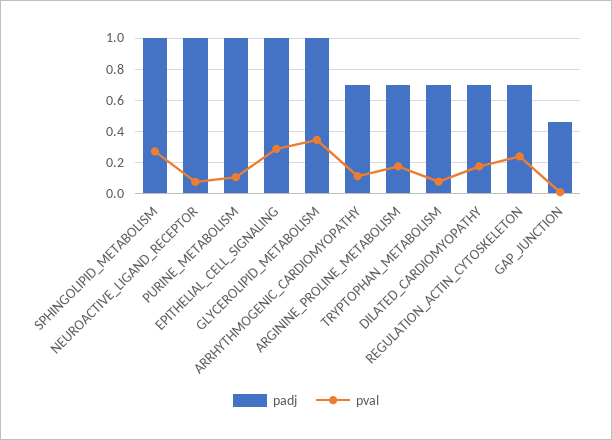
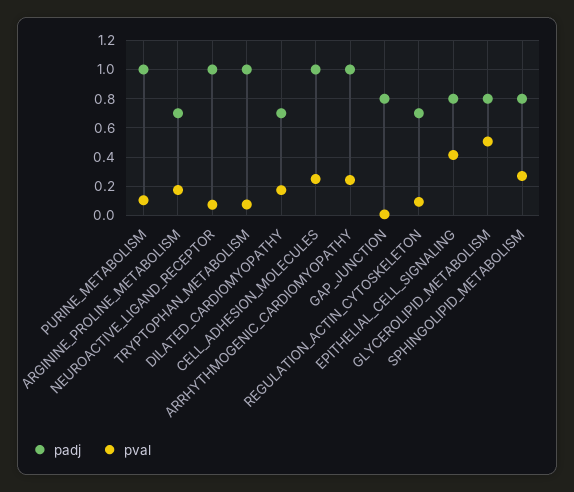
  {
    "padj": {
-     "SPHINGOLIPID_METABOLISM": 1,
+     "SPHINGOLIPID_METABOLISM": 0.8,
      "NEUROACTIVE_LIGAND_RECEPTOR": 1,
      "PURINE_METABOLISM": 1,
-     "EPITHELIAL_CELL_SIGNALING": 1,
+     "EPITHELIAL_CELL_SIGNALING": 0.8,
-     "GLYCEROLIPID_METABOLISM": 1,
+     "GLYCEROLIPID_METABOLISM": 0.8,
-     "ARRHYTHMOGENIC_CARDIOMYOPATHY": 0.7,
+     "ARRHYTHMOGENIC_CARDIOMYOPATHY": 1,
      "ARGININE_PROLINE_METABOLISM": 0.7,
-     "TRYPTOPHAN_METABOLISM": 0.7,
+     "TRYPTOPHAN_METABOLISM": 1,
      "DILATED_CARDIOMYOPATHY": 0.7,
      "REGULATION_ACTIN_CYTOSKELETON": 0.7,
-     "GAP_JUNCTION": 0.45
+     "GAP_JUNCTION": 0.8,
+     "CELL_ADHESION_MOLECULES": 1
    },
    "pval": {
      "SPHINGOLIPID_METABOLISM": 0.25,
      "NEUROACTIVE_LIGAND_RECEPTOR": 0.05,
      "PURINE_METABOLISM": 0.1,
-     "EPITHELIAL_CELL_SIGNALING": 0.3,
+     "EPITHELIAL_CELL_SIGNALING": 0.4,
-     "GLYCEROLIPID_METABOLISM": 0.35,
+     "GLYCEROLIPID_METABOLISM": 0.5,
-     "ARRHYTHMOGENIC_CARDIOMYOPATHY": 0.1,
+     "ARRHYTHMOGENIC_CARDIOMYOPATHY": 0.25,
      "ARGININE_PROLINE_METABOLISM": 0.15,
      "TRYPTOPHAN_METABOLISM": 0.1,
      "DILATED_CARDIOMYOPATHY": 0.15,
-     "REGULATION_ACTIN_CYTOSKELETON": 0.25,
+     "REGULATION_ACTIN_CYTOSKELETON": 0.1,
-     "GAP_JUNCTION": 0
+     "GAP_JUNCTION": 0,
+     "CELL_ADHESION_MOLECULES": 0.25
    }
  }

